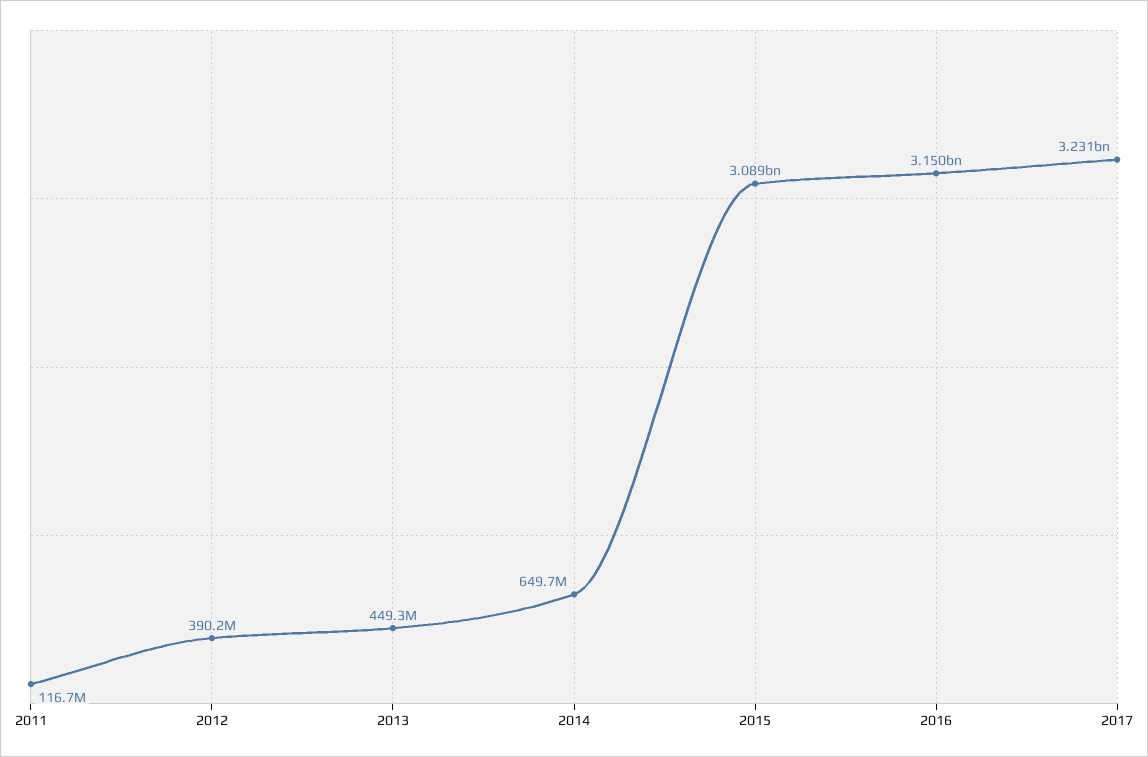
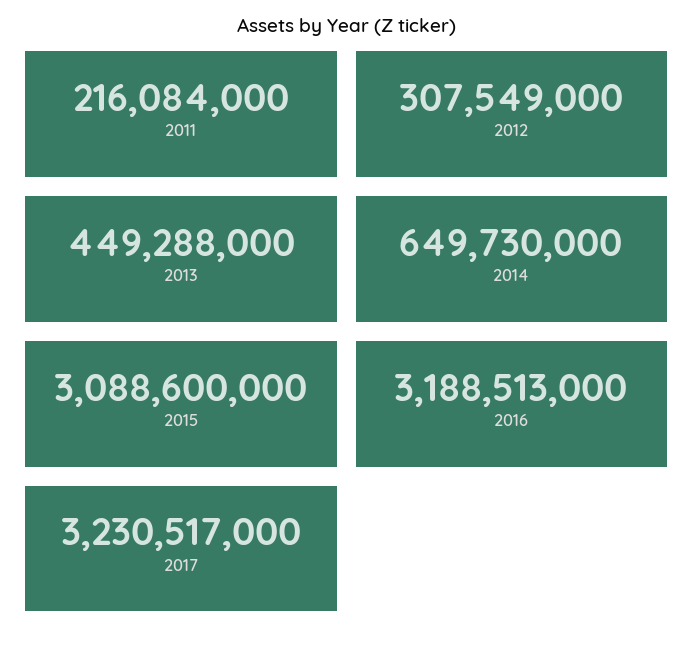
  {
-   "2011": 116700000,
+   "2011": 216084000,
-   "2012": 390200000,
+   "2012": 307549000,
    "2013": 449288000,
    "2014": 649730000,
    "2015": 3088600000,
-   "2016": 3150000000,
+   "2016": 3188513000,
    "2017": 3230517000
  }

